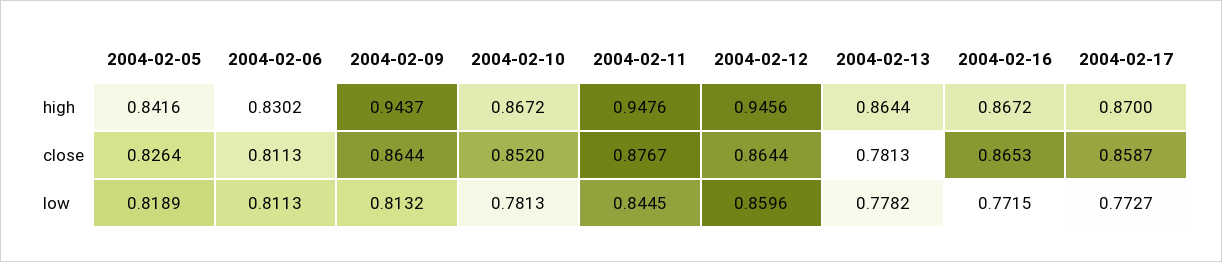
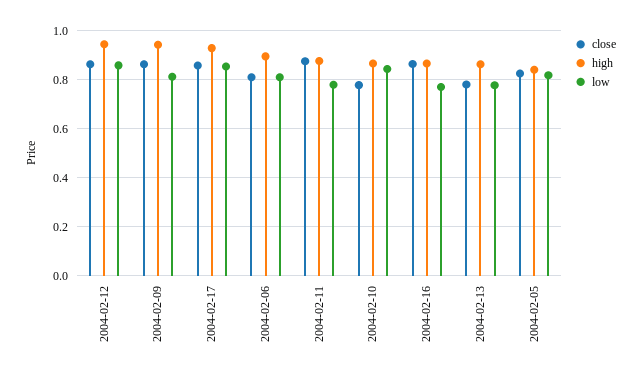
  {
    "high": {
      "2004-02-05": 0.8416,
-     "2004-02-06": 0.8302,
+     "2004-02-06": 0.9,
      "2004-02-09": 0.9437,
      "2004-02-10": 0.8672,
-     "2004-02-11": 0.9476,
+     "2004-02-11": 0.875,
      "2004-02-12": 0.9456,
      "2004-02-13": 0.8644,
      "2004-02-16": 0.8672,
-     "2004-02-17": 0.87
+     "2004-02-17": 0.925
    },
    "close": {
      "2004-02-05": 0.8264,
      "2004-02-06": 0.8113,
      "2004-02-09": 0.8644,
-     "2004-02-10": 0.852,
+     "2004-02-10": 0.775,
      "2004-02-11": 0.8767,
      "2004-02-12": 0.8644,
      "2004-02-13": 0.7813,
      "2004-02-16": 0.8653,
      "2004-02-17": 0.8587
    },
    "low": {
      "2004-02-05": 0.8189,
      "2004-02-06": 0.8113,
      "2004-02-09": 0.8132,
-     "2004-02-10": 0.7813,
+     "2004-02-10": 0.85,
-     "2004-02-11": 0.8445,
+     "2004-02-11": 0.775,
      "2004-02-12": 0.8596,
      "2004-02-13": 0.7782,
      "2004-02-16": 0.7715,
-     "2004-02-17": 0.7727
+     "2004-02-17": 0.85
    }
  }

